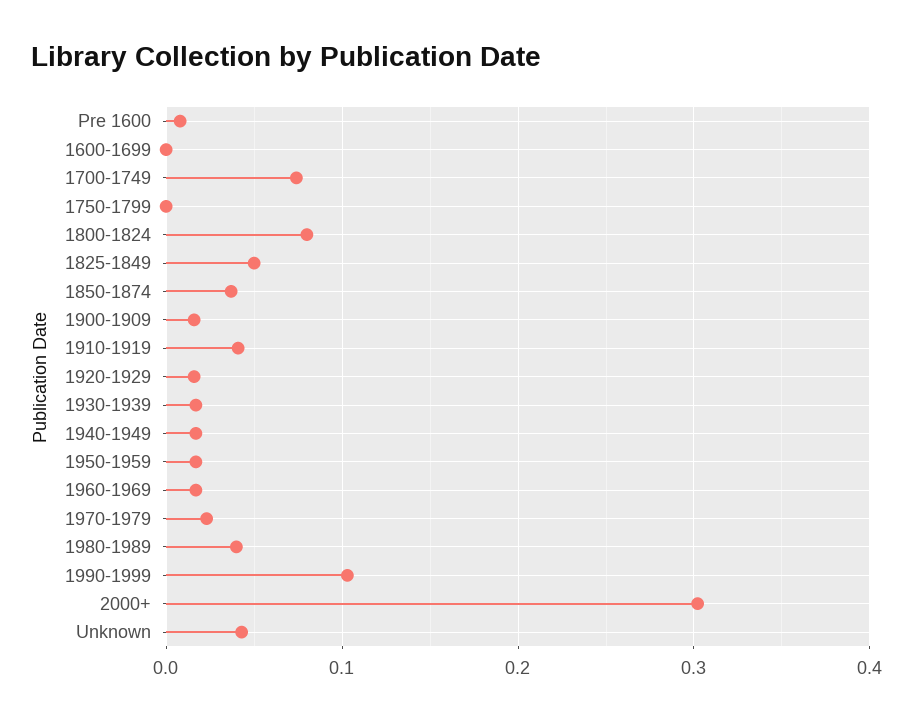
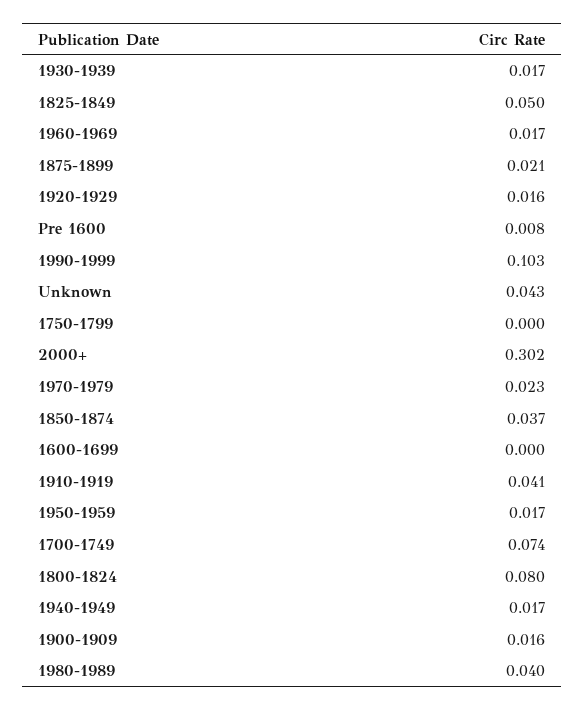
  {
    "Pre 1600": 0.008,
    "1600-1699": 0,
    "1700-1749": 0.074,
    "1750-1799": 0,
    "1800-1824": 0.08,
    "1825-1849": 0.05,
    "1850-1874": 0.037,
    "1900-1909": 0.016,
    "1910-1919": 0.041,
    "1920-1929": 0.016,
    "1930-1939": 0.017,
    "1940-1949": 0.017,
    "1950-1959": 0.017,
    "1960-1969": 0.017,
    "1970-1979": 0.023,
    "1980-1989": 0.04,
    "1990-1999": 0.103,
    "2000+": 0.302,
-   "Unknown": 0.043
+   "Unknown": 0.043,
+   "1875-1899": 0.021
  }

